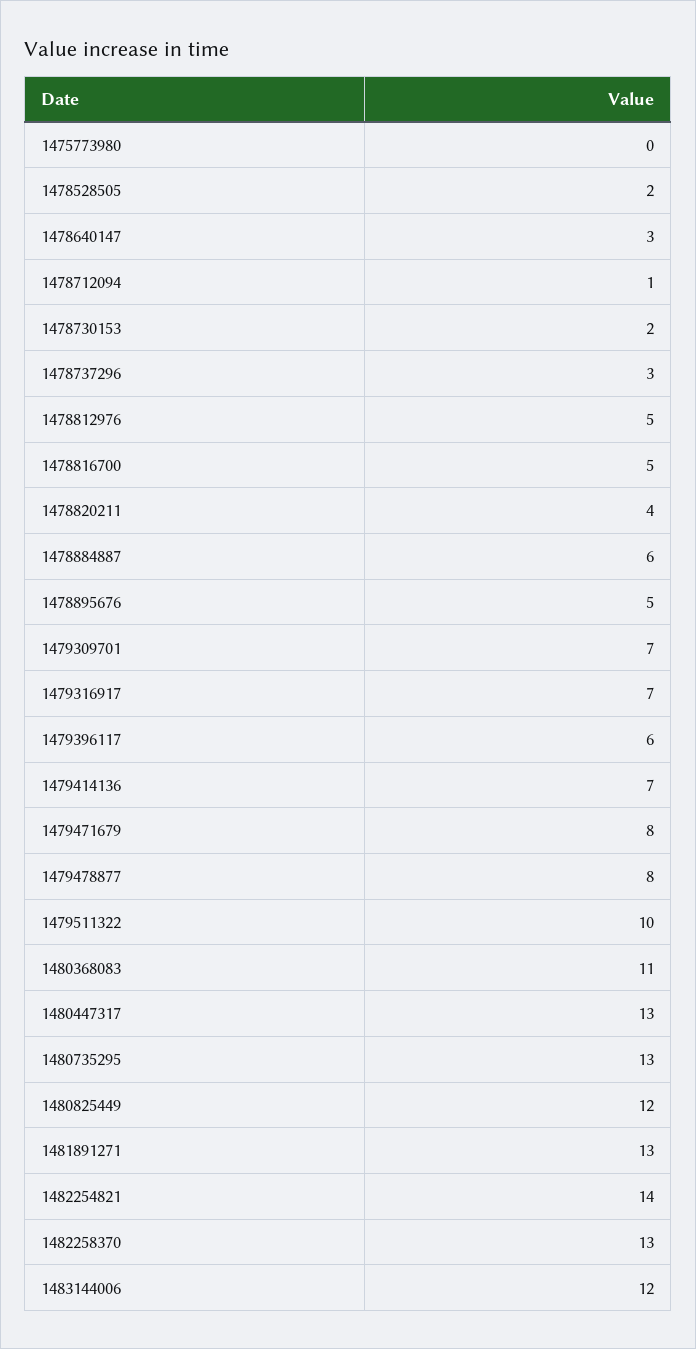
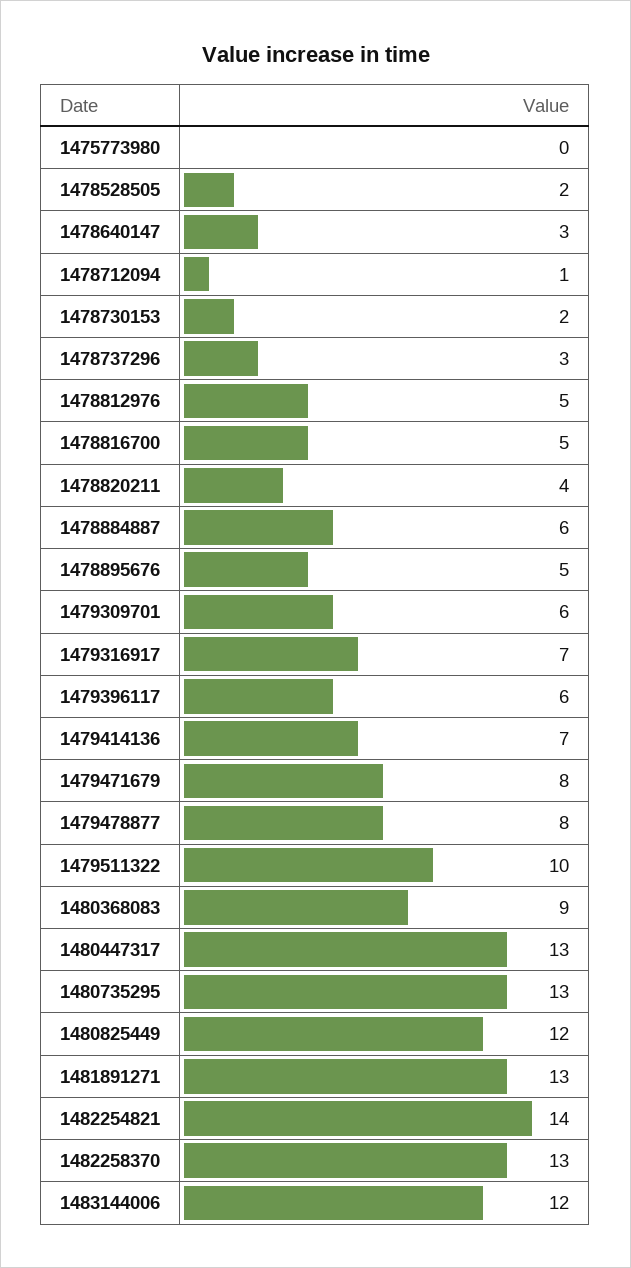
  {
    "1475773980": 0,
    "1478528505": 2,
    "1478640147": 3,
    "1478712094": 1,
    "1478730153": 2,
    "1478737296": 3,
    "1478812976": 5,
    "1478816700": 5,
    "1478820211": 4,
    "1478884887": 6,
    "1478895676": 5,
-   "1479309701": 7,
+   "1479309701": 6,
    "1479316917": 7,
    "1479396117": 6,
    "1479414136": 7,
    "1479471679": 8,
    "1479478877": 8,
    "1479511322": 10,
-   "1480368083": 11,
+   "1480368083": 9,
    "1480447317": 13,
    "1480735295": 13,
    "1480825449": 12,
    "1481891271": 13,
    "1482254821": 14,
    "1482258370": 13,
    "1483144006": 12
  }

